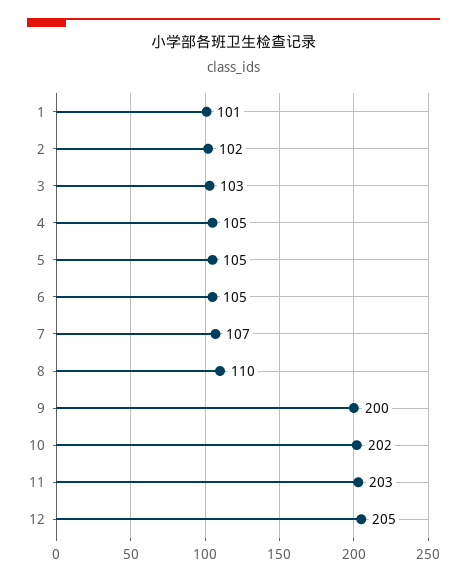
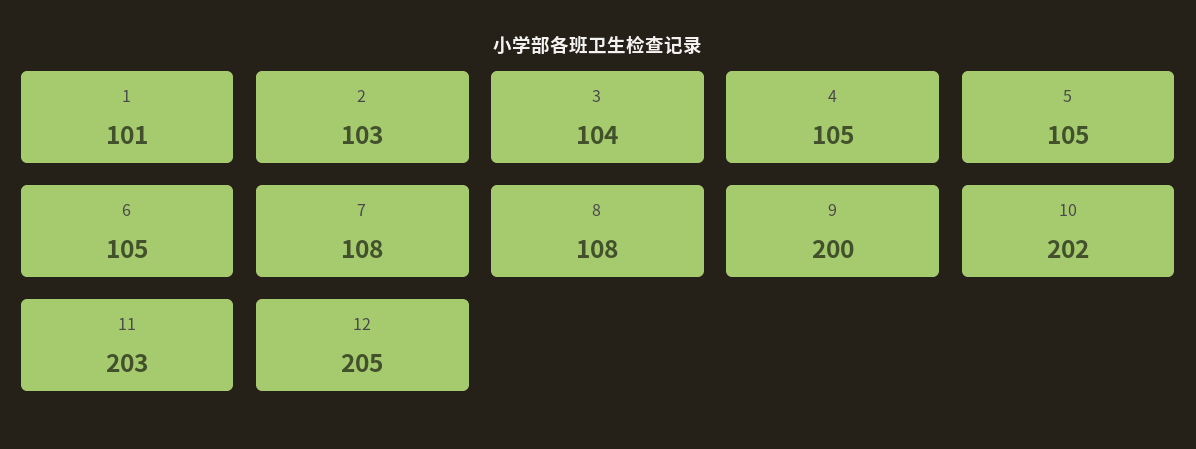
  {
    "1": 101,
-   "2": 102,
+   "2": 103,
-   "3": 103,
+   "3": 104,
    "4": 105,
    "5": 105,
    "6": 105,
-   "7": 107,
+   "7": 108,
-   "8": 110,
+   "8": 108,
    "9": 200,
    "10": 202,
    "11": 203,
    "12": 205
  }

